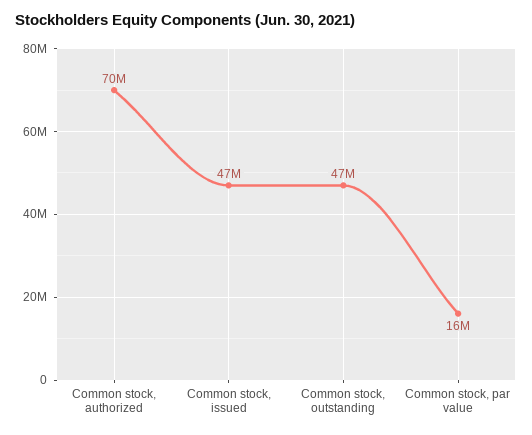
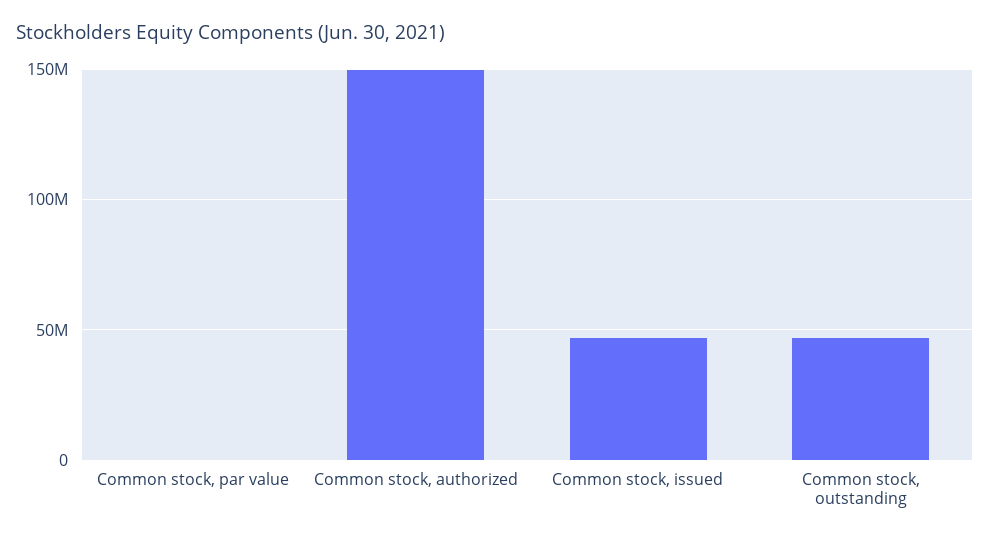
  {
-   "Common stock, authorized": 70000000,
+   "Common stock, authorized": 150000000,
    "Common stock, issued": 47000000,
    "Common stock, outstanding": 47000000,
-   "Common stock, par value": 16000000
+   "Common stock, par value": 0
  }

